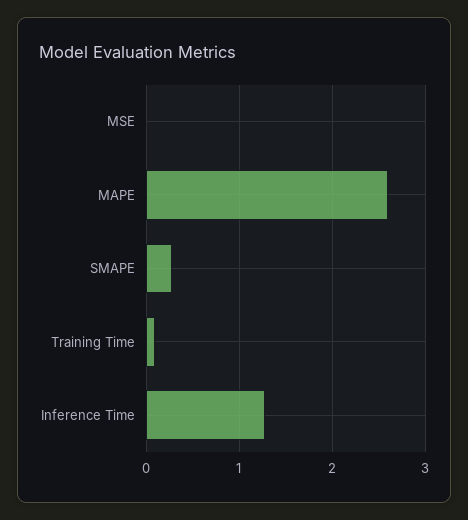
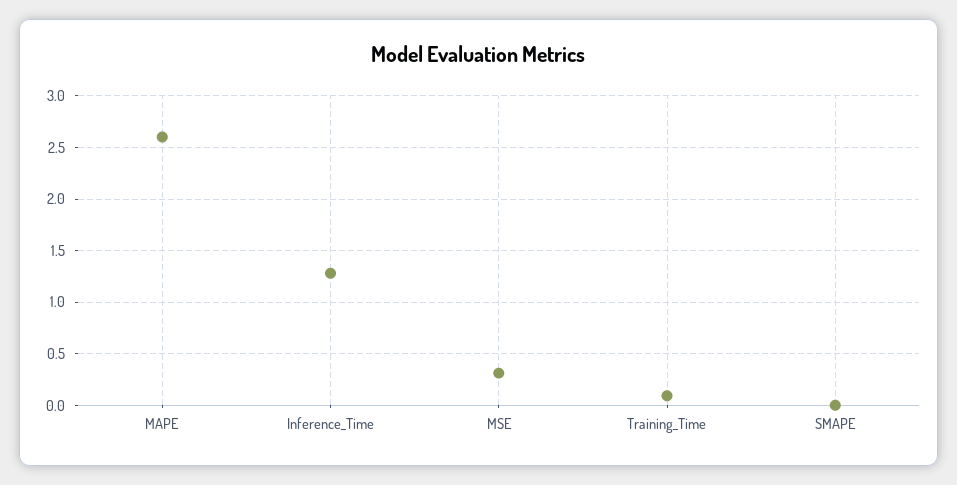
  {
-   "MSE": 0,
+   "MSE": 0.3,
    "MAPE": 2.6,
-   "SMAPE": 0.3,
+   "SMAPE": 0,
    "Training Time": 0.1,
    "Inference Time": 1.3
  }

